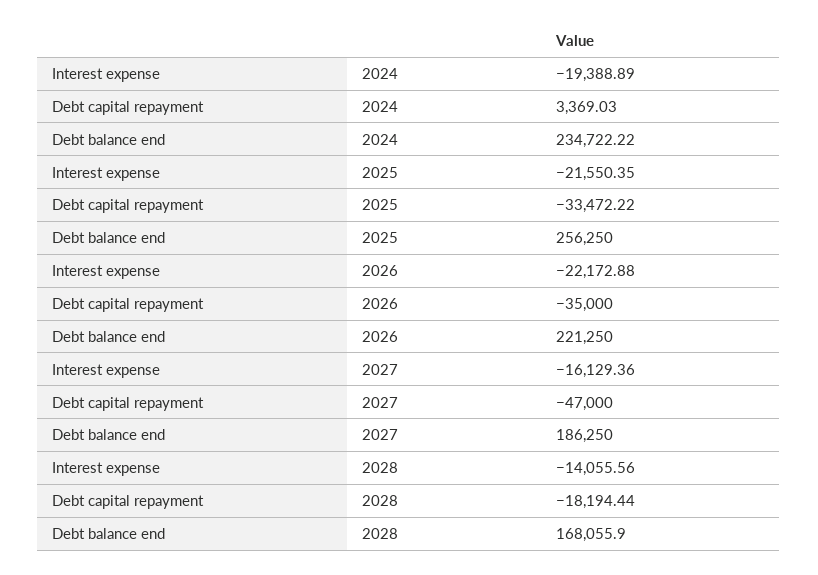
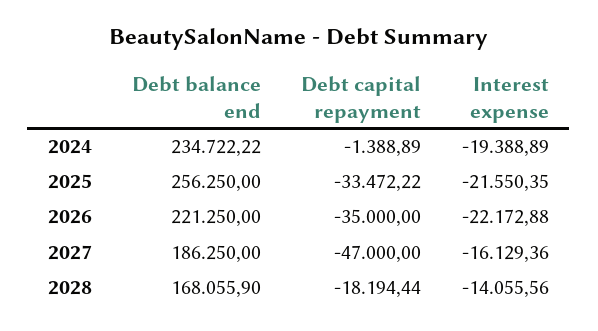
  {
    "Interest expense": {
      "2024": -19388.89,
      "2025": -21550.35,
      "2026": -22172.88,
      "2027": -16129.36,
      "2028": -14055.56
    },
    "Debt capital repayment": {
-     "2024": 3369.03,
+     "2024": -1388.89,
      "2025": -33472.22,
      "2026": -35000,
      "2027": -47000,
      "2028": -18194.44
    },
    "Debt balance end": {
      "2024": 234722.22,
      "2025": 256250,
      "2026": 221250,
      "2027": 186250,
      "2028": 168055.9
    }
  }

